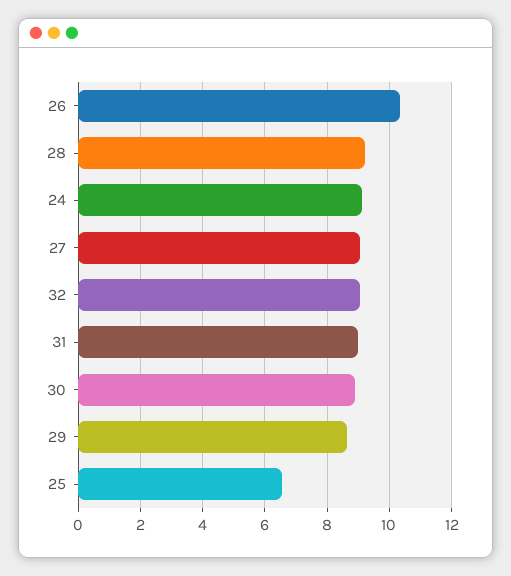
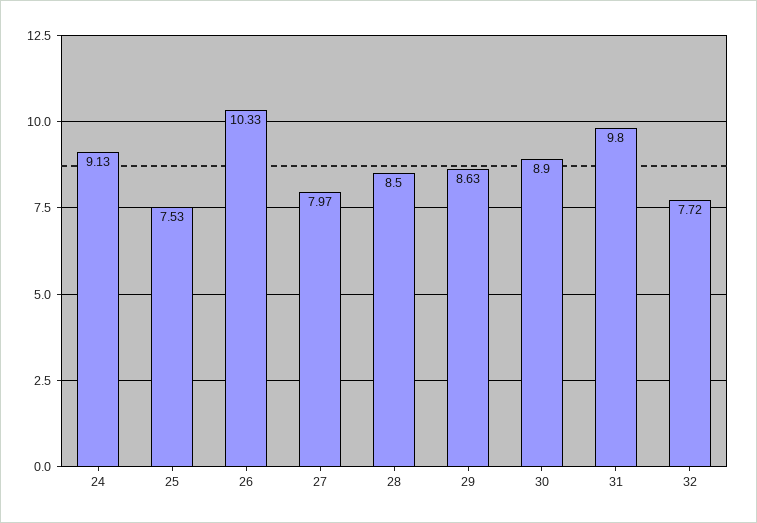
  {
    "26": 10.33,
-   "28": 9.2,
+   "28": 8.5,
    "24": 9.13,
-   "27": 9,
+   "27": 7.97,
-   "32": 9,
+   "32": 7.72,
-   "31": 9,
+   "31": 9.8,
    "30": 8.9,
    "29": 8.63,
-   "25": 6.6
+   "25": 7.53
  }

